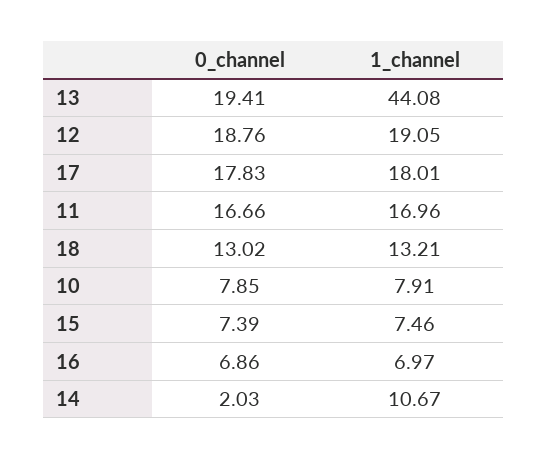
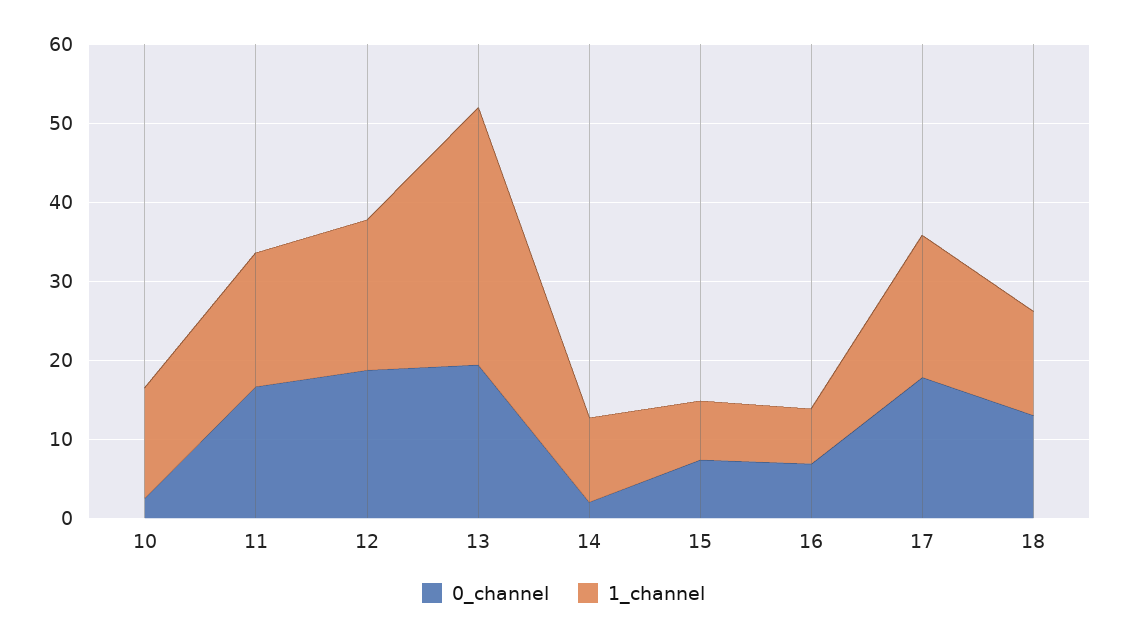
  {
    "0_channel": {
      "13": 19.41,
      "12": 18.76,
      "17": 17.83,
      "11": 16.66,
      "18": 13.02,
-     "10": 7.85,
+     "10": 2,
      "15": 7.39,
      "16": 6.86,
      "14": 2.03
    },
    "1_channel": {
-     "13": 44.08,
+     "13": 32,
      "12": 19.05,
      "17": 18.01,
      "11": 16.96,
      "18": 13.21,
-     "10": 7.91,
+     "10": 14,
      "15": 7.46,
      "16": 6.97,
      "14": 10.67
    }
  }

